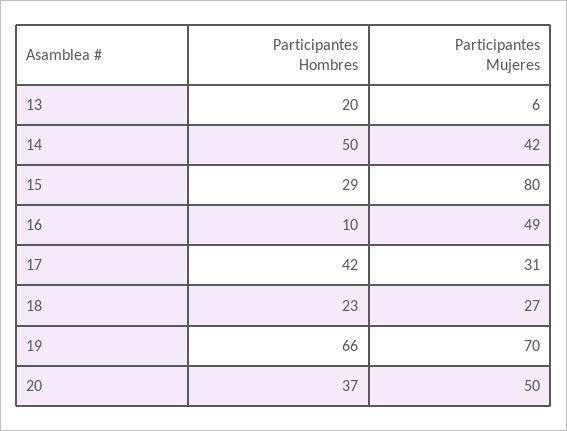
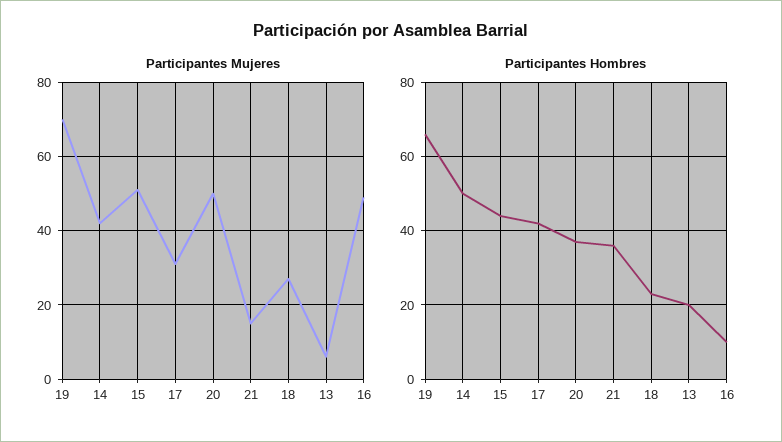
  {
    "Participantes Hombres": {
      "13": 20,
      "14": 50,
-     "15": 29,
+     "15": 45,
      "16": 10,
      "17": 42,
      "18": 23,
      "19": 66,
-     "20": 37
+     "20": 37,
+     "21": 35
    },
    "Participantes Mujeres": {
      "13": 6,
      "14": 42,
-     "15": 80,
+     "15": 50,
      "16": 49,
      "17": 31,
      "18": 27,
      "19": 70,
-     "20": 50
+     "20": 50,
+     "21": 15
    }
  }

